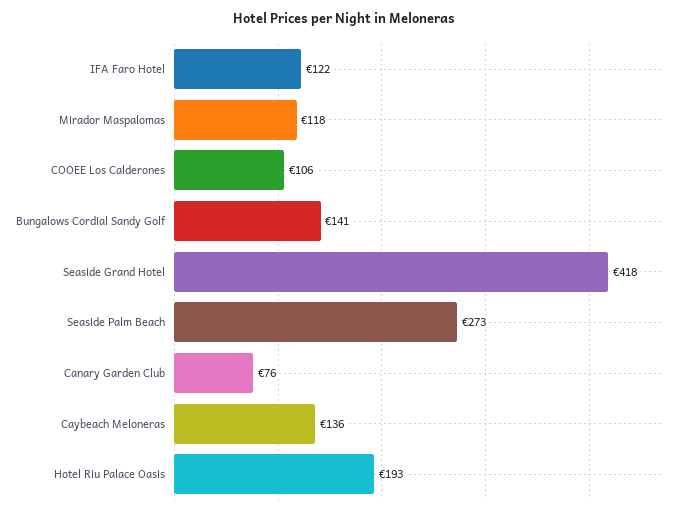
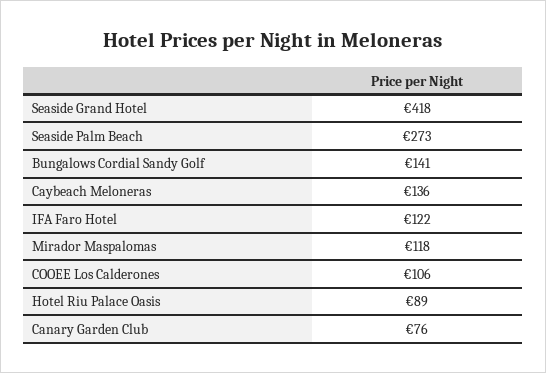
  {
    "IFA Faro Hotel": 122,
    "Mirador Maspalomas": 118,
    "COOEE Los Calderones": 106,
    "Bungalows Cordial Sandy Golf": 141,
    "Seaside Grand Hotel": 418,
    "Seaside Palm Beach": 273,
    "Canary Garden Club": 76,
    "Caybeach Meloneras": 136,
-   "Hotel Riu Palace Oasis": 193
+   "Hotel Riu Palace Oasis": 89
  }

